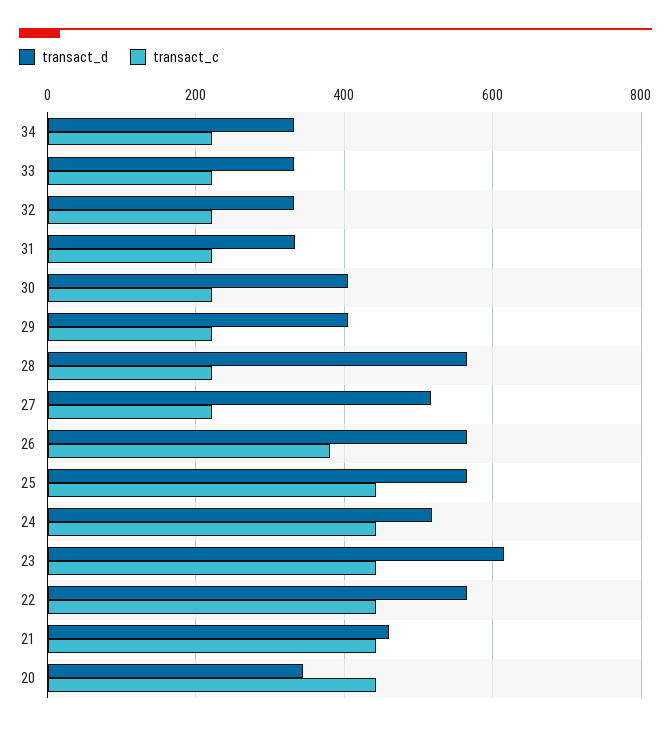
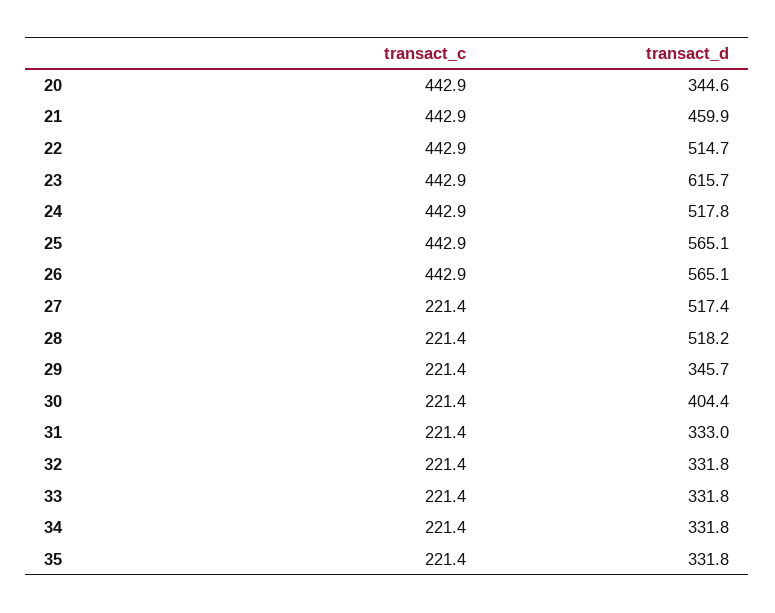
  {
    "transact_d": {
      "34": 331.8,
      "33": 331.8,
      "32": 331.8,
      "31": 333,
      "30": 404.4,
-     "29": 400,
+     "29": 345.7,
-     "28": 560,
+     "28": 518.2,
      "27": 517.4,
      "26": 565.1,
      "25": 565.1,
      "24": 517.8,
      "23": 615.7,
-     "22": 560,
+     "22": 514.7,
      "21": 459.9,
-     "20": 344.6
+     "20": 344.6,
+     "35": 331.8
    },
    "transact_c": {
      "34": 221.4,
      "33": 221.4,
      "32": 221.4,
      "31": 221.4,
      "30": 221.4,
      "29": 221.4,
      "28": 221.4,
      "27": 221.4,
-     "26": 380,
+     "26": 442.9,
      "25": 442.9,
      "24": 442.9,
      "23": 442.9,
      "22": 442.9,
      "21": 442.9,
-     "20": 442.9
+     "20": 442.9,
+     "35": 221.4
    }
  }

